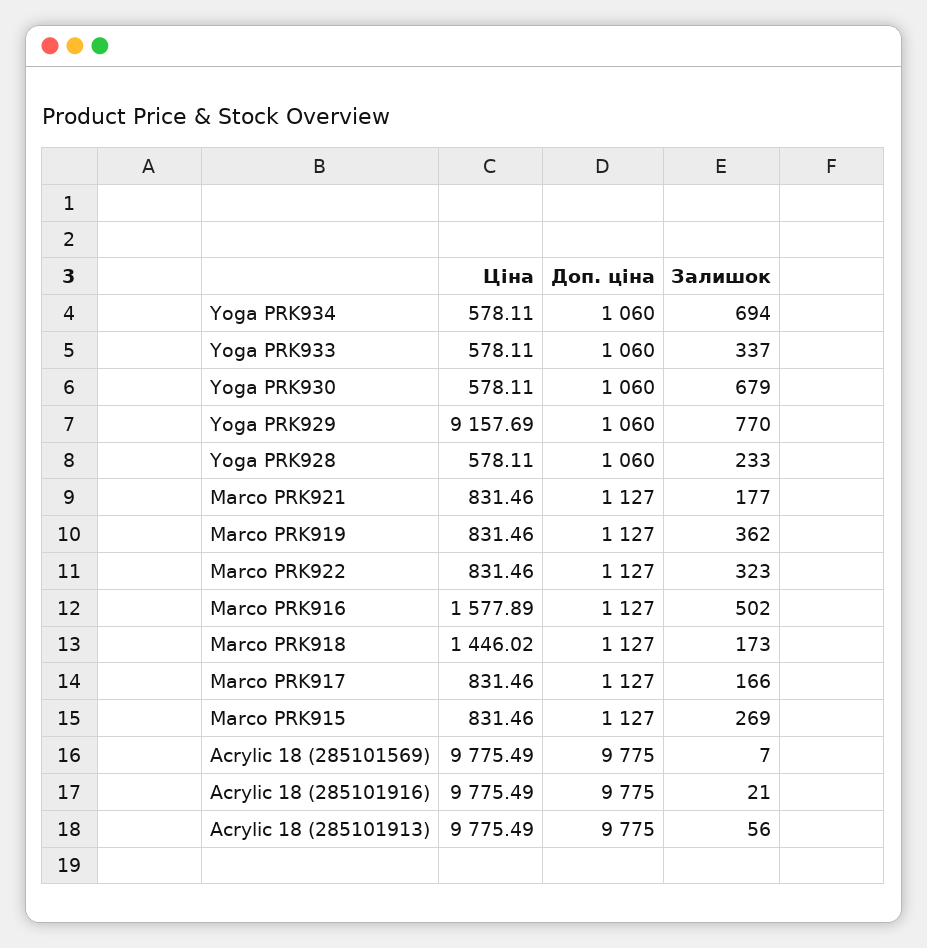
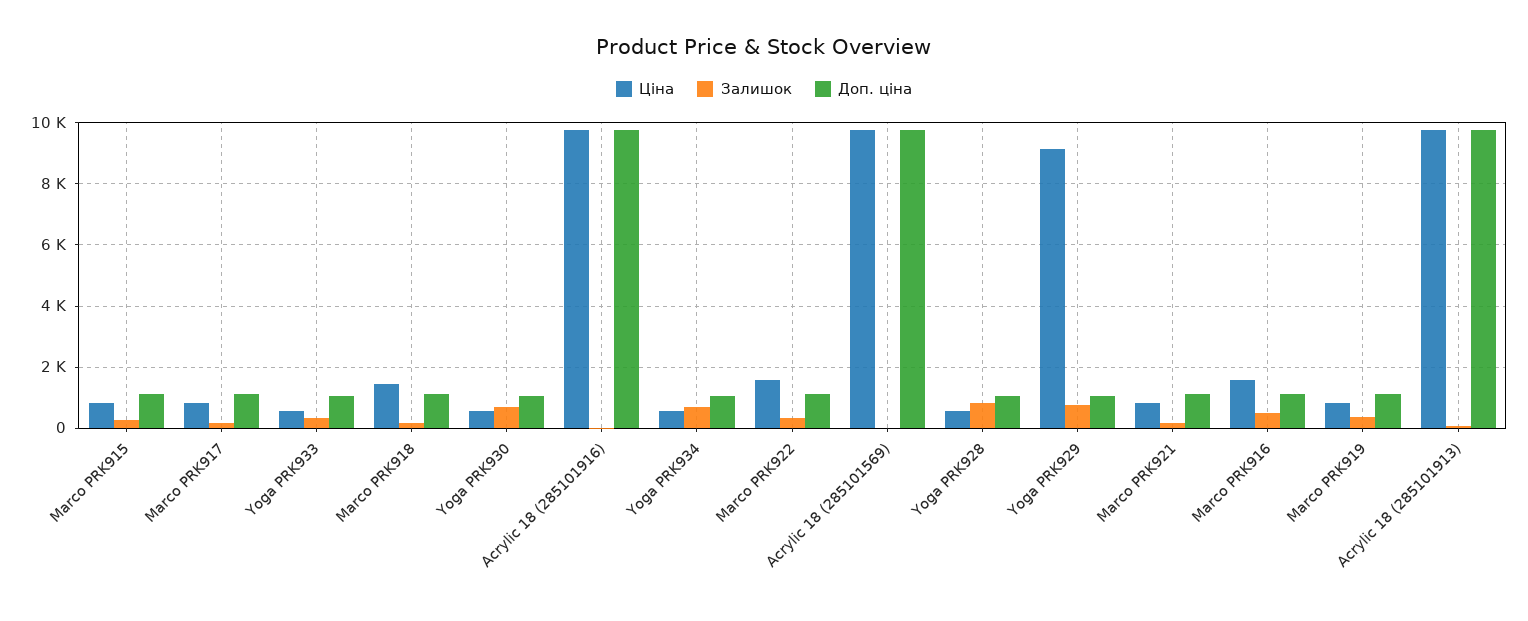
  {
    "Ціна": {
      "Yoga PRK934": 578.11,
      "Yoga PRK933": 578.11,
      "Yoga PRK930": 578.11,
      "Yoga PRK929": 9157.69,
      "Yoga PRK928": 578.11,
      "Marco PRK921": 831.46,
      "Marco PRK919": 831.46,
-     "Marco PRK922": 831.46,
+     "Marco PRK922": 1600,
      "Marco PRK916": 1577.89,
      "Marco PRK918": 1446.02,
      "Marco PRK917": 831.46,
      "Marco PRK915": 831.46,
      "Acrylic 18 (285101569)": 9775.49,
      "Acrylic 18 (285101916)": 9775.49,
      "Acrylic 18 (285101913)": 9775.49
    },
    "Доп. ціна": {
      "Yoga PRK934": 1060,
      "Yoga PRK933": 1060,
      "Yoga PRK930": 1060,
      "Yoga PRK929": 1060,
      "Yoga PRK928": 1060,
      "Marco PRK921": 1127,
      "Marco PRK919": 1127,
      "Marco PRK922": 1127,
      "Marco PRK916": 1127,
      "Marco PRK918": 1127,
      "Marco PRK917": 1127,
      "Marco PRK915": 1127,
      "Acrylic 18 (285101569)": 9775,
      "Acrylic 18 (285101916)": 9775,
      "Acrylic 18 (285101913)": 9775
    },
    "Залишок": {
      "Yoga PRK934": 694,
      "Yoga PRK933": 337,
      "Yoga PRK930": 679,
      "Yoga PRK929": 770,
-     "Yoga PRK928": 233,
+     "Yoga PRK928": 800,
      "Marco PRK921": 177,
      "Marco PRK919": 362,
      "Marco PRK922": 323,
      "Marco PRK916": 502,
      "Marco PRK918": 173,
      "Marco PRK917": 166,
      "Marco PRK915": 269,
      "Acrylic 18 (285101569)": 7,
      "Acrylic 18 (285101916)": 21,
      "Acrylic 18 (285101913)": 56
    }
  }

